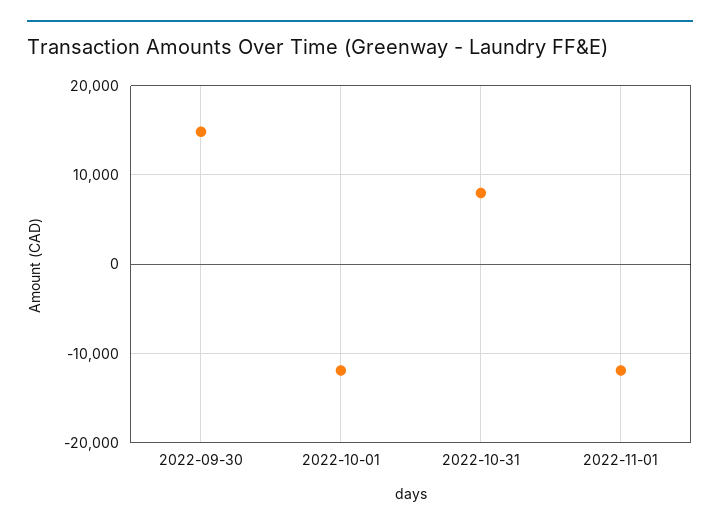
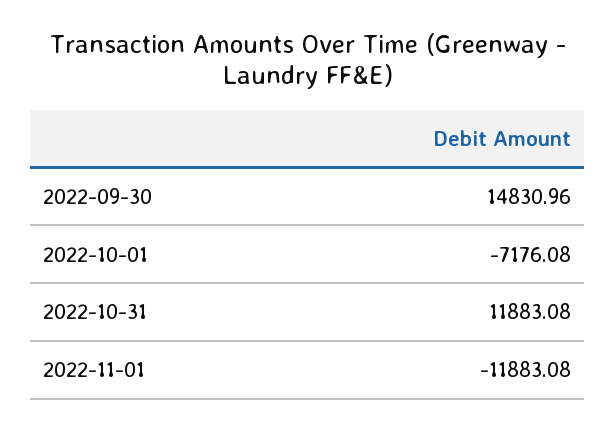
  {
    "2022-09-30": 14830.96,
-   "2022-10-01": -12000,
+   "2022-10-01": -7176.08,
-   "2022-10-31": 8000,
+   "2022-10-31": 11883.08,
    "2022-11-01": -11883.08
  }

